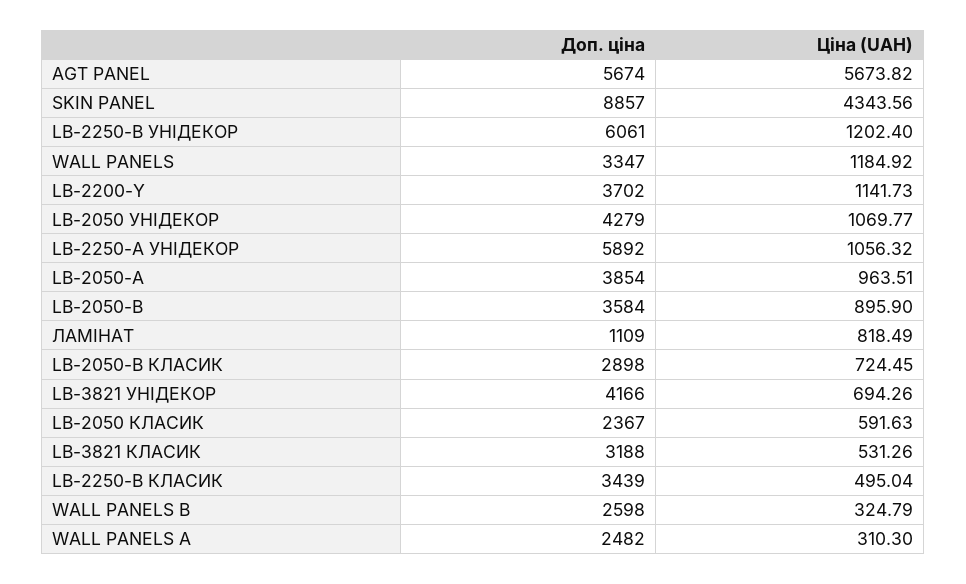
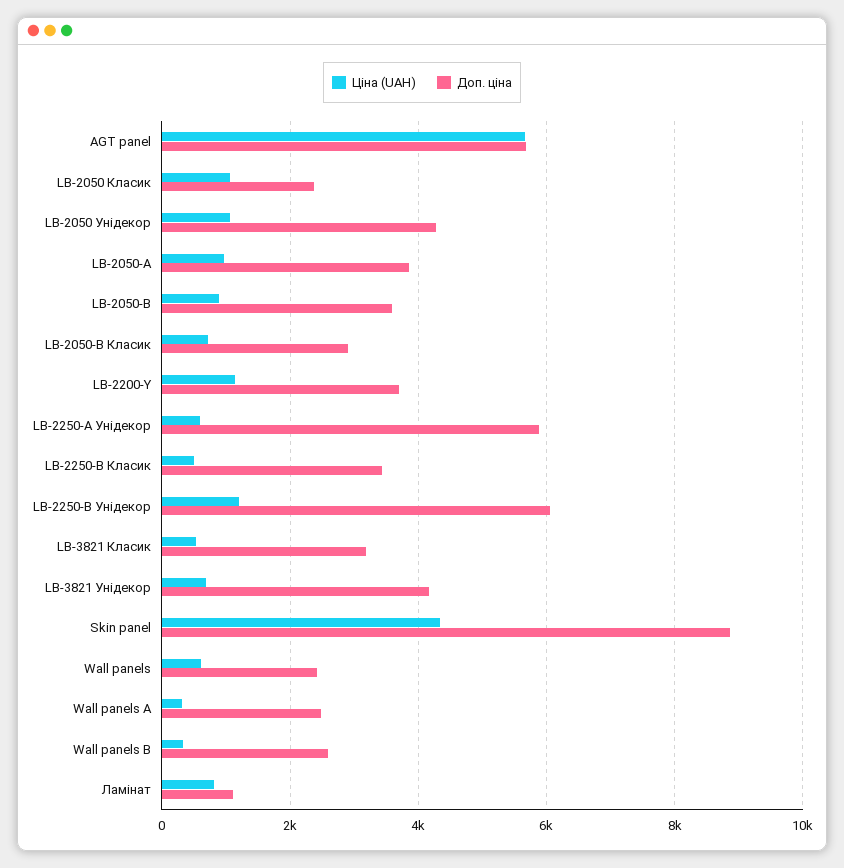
  {
    "Доп. ціна": {
      "AGT PANEL": 5674,
      "SKIN PANEL": 8857,
      "LB-2250-В УНІДЕКОР": 6061,
-     "WALL PANELS": 3347,
+     "WALL PANELS": 2400,
      "LB-2200-Y": 3702,
      "LB-2050 УНІДЕКОР": 4279,
      "LB-2250-А УНІДЕКОР": 5892,
      "LB-2050-А": 3854,
      "LB-2050-В": 3584,
      "ЛАМІНАТ": 1109,
      "LB-2050-В КЛАСИК": 2898,
      "LB-3821 УНІДЕКОР": 4166,
      "LB-2050 КЛАСИК": 2367,
      "LB-3821 КЛАСИК": 3188,
      "LB-2250-В КЛАСИК": 3439,
      "WALL PANELS B": 2598,
      "WALL PANELS A": 2482
    },
    "Ціна (UAH)": {
      "AGT PANEL": 5673.82,
      "SKIN PANEL": 4343.56,
      "LB-2250-В УНІДЕКОР": 1202.4,
-     "WALL PANELS": 1184.92,
+     "WALL PANELS": 600,
      "LB-2200-Y": 1141.73,
      "LB-2050 УНІДЕКОР": 1069.77,
-     "LB-2250-А УНІДЕКОР": 1056.32,
+     "LB-2250-А УНІДЕКОР": 600,
      "LB-2050-А": 963.51,
      "LB-2050-В": 895.9,
      "ЛАМІНАТ": 818.49,
      "LB-2050-В КЛАСИК": 724.45,
      "LB-3821 УНІДЕКОР": 694.26,
-     "LB-2050 КЛАСИК": 591.63,
+     "LB-2050 КЛАСИК": 1000,
      "LB-3821 КЛАСИК": 531.26,
      "LB-2250-В КЛАСИК": 495.04,
      "WALL PANELS B": 324.79,
      "WALL PANELS A": 310.3
    }
  }

